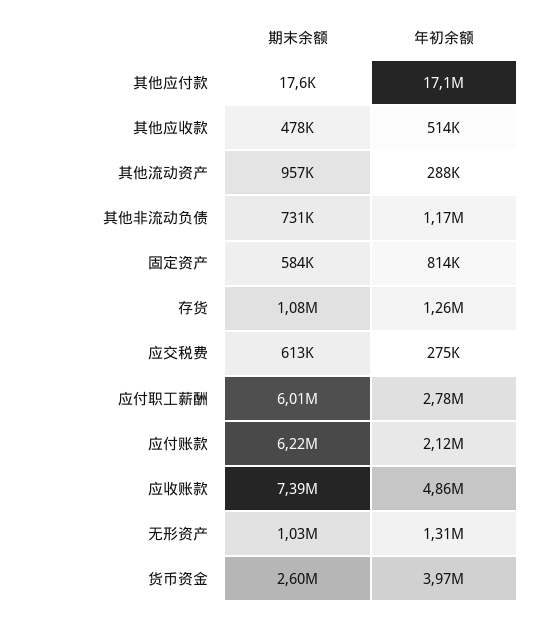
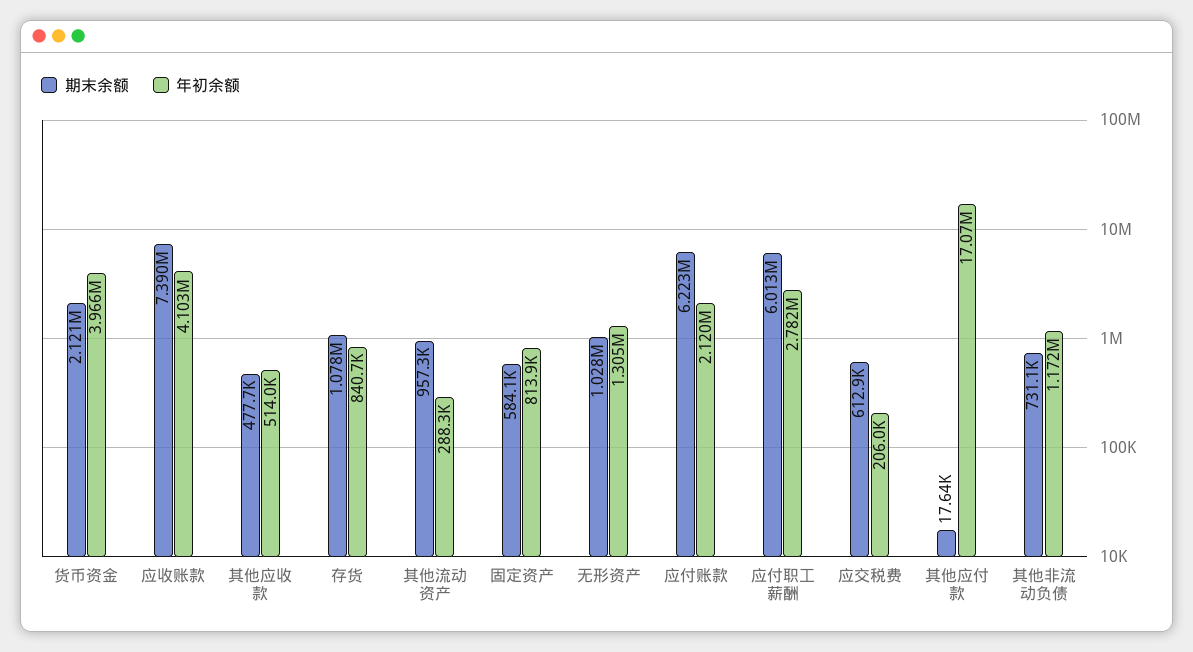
  {
    "期末余额": {
      "其他应付款": 17640,
      "其他应收款": 477700,
      "其他流动资产": 957300,
      "其他非流动负债": 731100,
      "固定资产": 584100,
      "存货": 1078000,
      "应交税费": 612900,
      "应付职工薪酬": 6013000,
      "应付账款": 6223000,
      "应收账款": 7390000,
      "无形资产": 1028000,
-     "货币资金": 2600000
+     "货币资金": 2121000
    },
    "年初余额": {
      "其他应付款": 17070000,
      "其他应收款": 514000,
      "其他流动资产": 288300,
      "其他非流动负债": 1172000,
      "固定资产": 813900,
-     "存货": 1260000,
+     "存货": 840700,
-     "应交税费": 275000,
+     "应交税费": 206000,
      "应付职工薪酬": 2782000,
      "应付账款": 2120000,
-     "应收账款": 4860000,
+     "应收账款": 4103000,
      "无形资产": 1305000,
      "货币资金": 3966000
    }
  }

